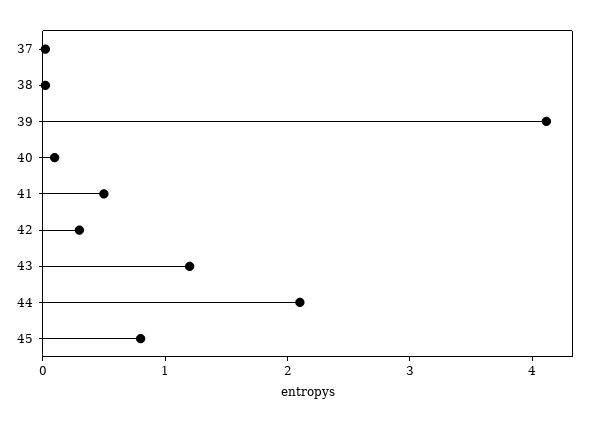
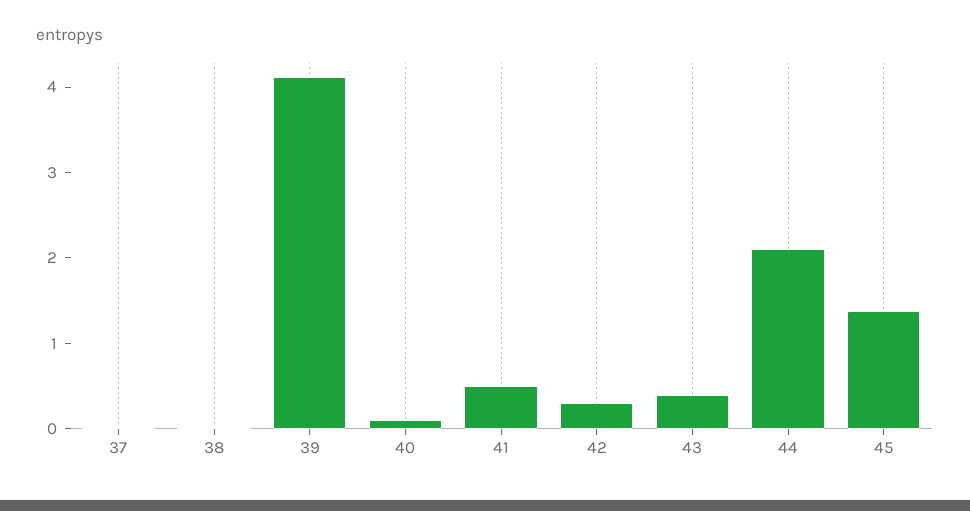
  {
    "37": 0,
    "38": 0,
    "39": 4.2,
    "40": 0,
    "41": 0.6,
    "42": 0.4,
-   "43": 1.2,
+   "43": 0.4,
    "44": 2.2,
-   "45": 0.8
+   "45": 1.4
  }

